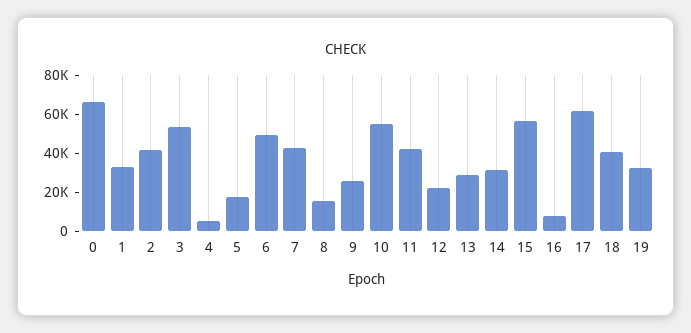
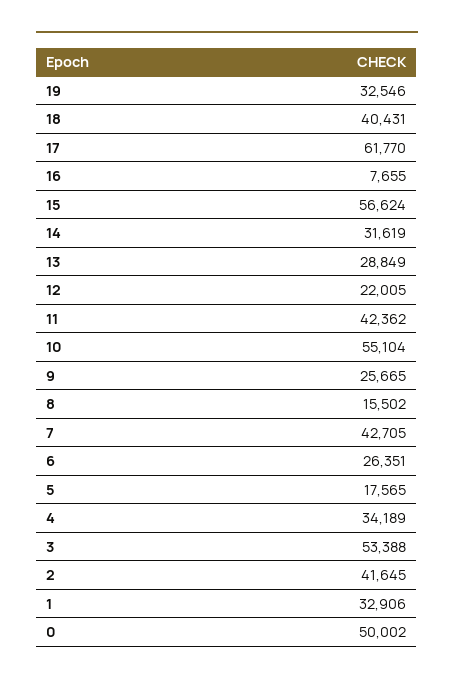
  {
-   "0": 65000,
+   "0": 50002,
    "1": 32906,
    "2": 41645,
    "3": 53388,
-   "4": 5000,
+   "4": 34189,
    "5": 17565,
-   "6": 50000,
+   "6": 26351,
    "7": 42705,
    "8": 15502,
    "9": 25665,
    "10": 55104,
    "11": 42362,
    "12": 22005,
    "13": 28849,
    "14": 31619,
    "15": 56624,
    "16": 7655,
    "17": 61770,
    "18": 40431,
    "19": 32546
  }

